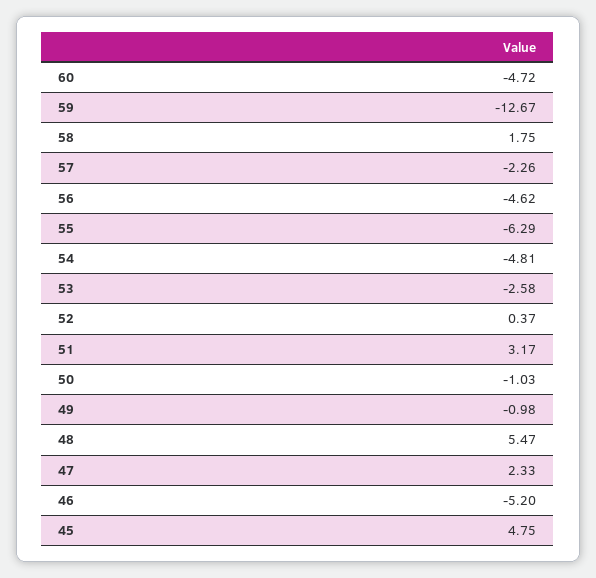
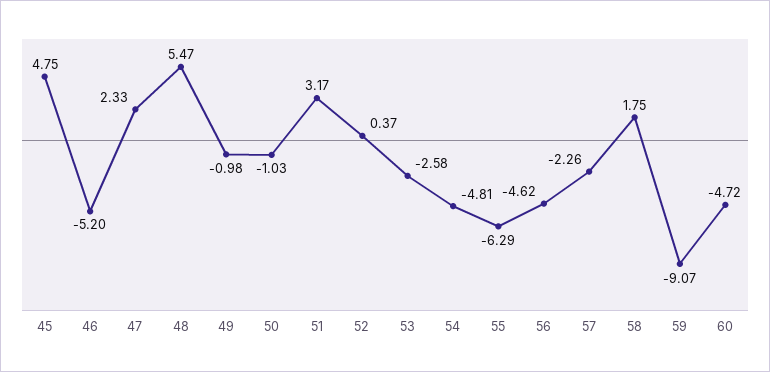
  {
    "60": -4.72,
-   "59": -12.67,
+   "59": -9.07,
    "58": 1.75,
    "57": -2.26,
    "56": -4.62,
    "55": -6.29,
    "54": -4.81,
    "53": -2.58,
    "52": 0.37,
    "51": 3.17,
    "50": -1.03,
    "49": -0.98,
    "48": 5.47,
    "47": 2.33,
    "46": -5.2,
    "45": 4.75
  }

